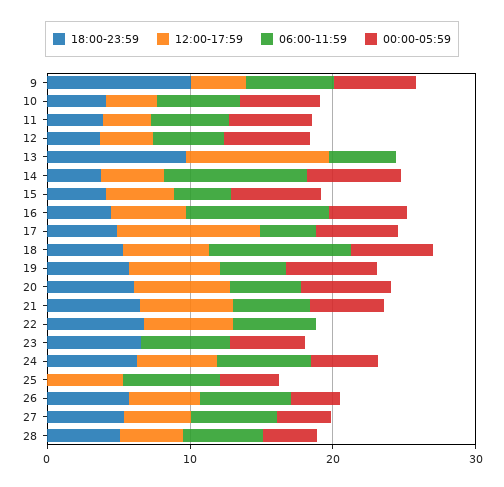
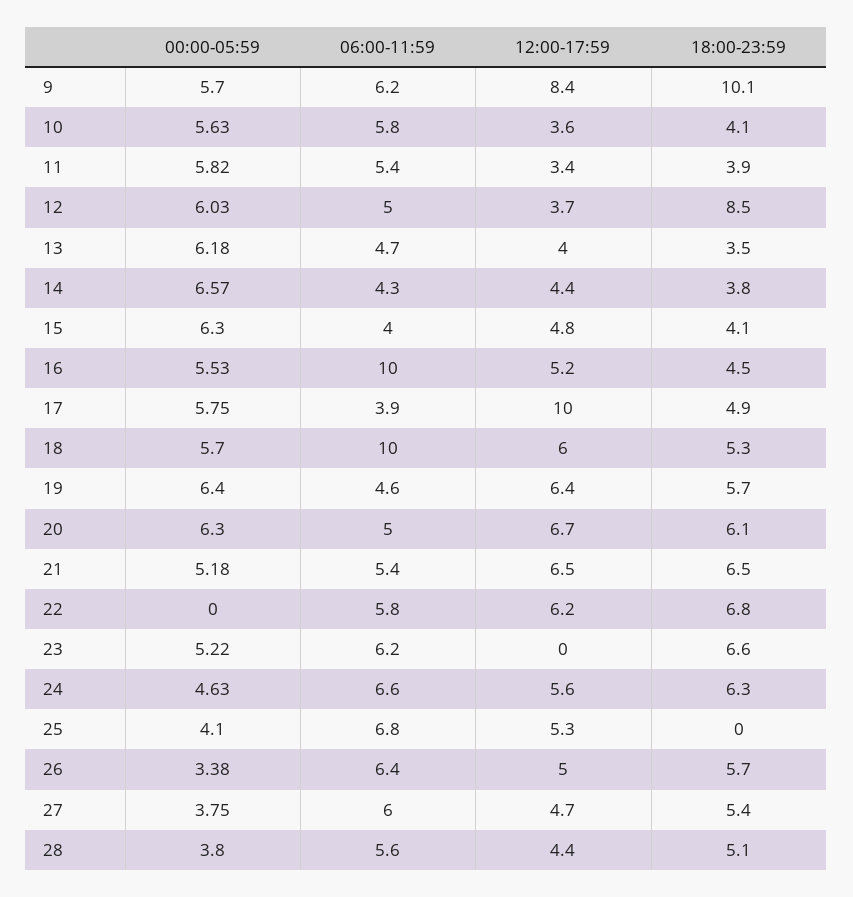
  {
    "18:00-23:59": {
      "9": 10.1,
      "10": 4.1,
      "11": 3.9,
-     "12": 4,
+     "12": 8.5,
-     "13": 10,
+     "13": 3.5,
      "14": 3.8,
      "15": 4.1,
      "16": 4.5,
      "17": 4.9,
      "18": 5.3,
      "19": 5.7,
      "20": 6.1,
      "21": 6.5,
      "22": 6.8,
      "23": 6.6,
      "24": 6.3,
      "25": 0,
      "26": 5.7,
      "27": 5.4,
      "28": 5.1
    },
    "12:00-17:59": {
-     "9": 4,
+     "9": 8.4,
      "10": 3.6,
      "11": 3.4,
      "12": 3.7,
-     "13": 10,
+     "13": 4,
      "14": 4.4,
      "15": 4.8,
      "16": 5.2,
      "17": 10,
      "18": 6,
      "19": 6.4,
      "20": 6.7,
      "21": 6.5,
      "22": 6.2,
      "23": 0,
      "24": 5.6,
      "25": 5.3,
      "26": 5,
      "27": 4.7,
      "28": 4.4
    },
    "06:00-11:59": {
      "9": 6.2,
      "10": 5.8,
      "11": 5.4,
      "12": 5,
      "13": 4.7,
-     "14": 10,
+     "14": 4.3,
      "15": 4,
      "16": 10,
      "17": 3.9,
      "18": 10,
      "19": 4.6,
      "20": 5,
      "21": 5.4,
      "22": 5.8,
      "23": 6.2,
      "24": 6.6,
      "25": 6.8,
      "26": 6.4,
      "27": 6,
      "28": 5.6
    },
    "00:00-05:59": {
      "9": 5.7,
      "10": 5.63,
      "11": 5.82,
      "12": 6.03,
-     "13": 0,
+     "13": 6.18,
      "14": 6.57,
      "15": 6.3,
      "16": 5.53,
      "17": 5.75,
      "18": 5.7,
      "19": 6.4,
      "20": 6.3,
      "21": 5.18,
      "22": 0,
      "23": 5.22,
      "24": 4.63,
      "25": 4.1,
      "26": 3.38,
      "27": 3.75,
      "28": 3.8
    }
  }

